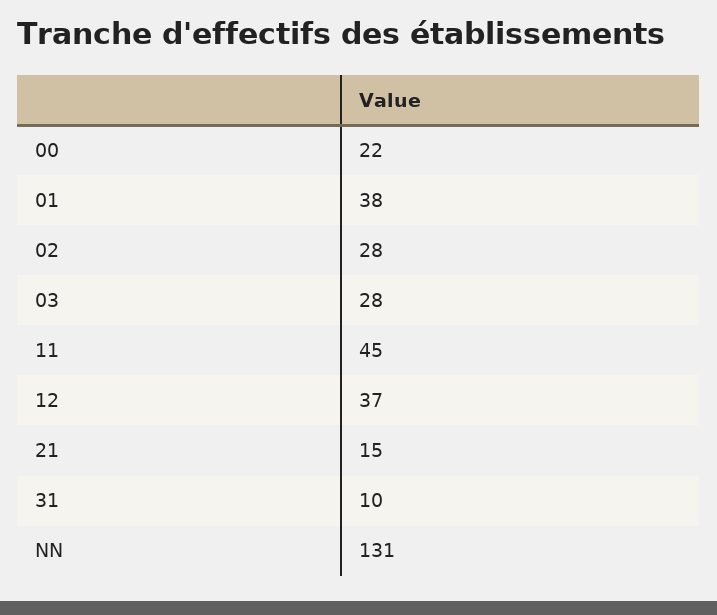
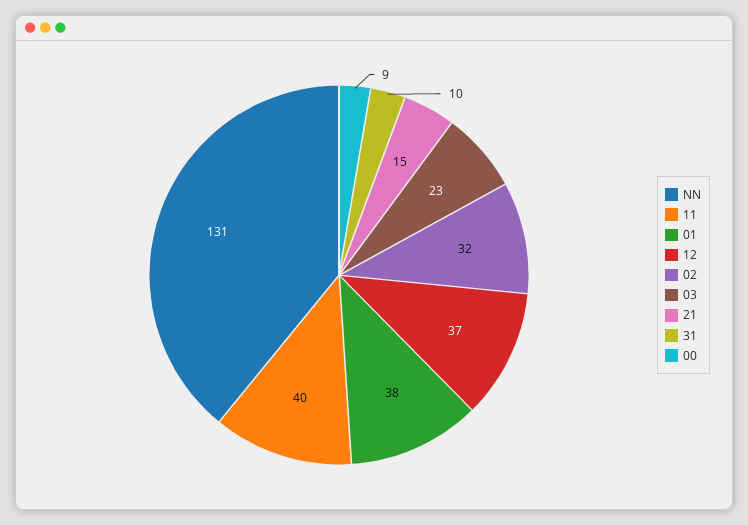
  {
-   "00": 22,
+   "00": 9,
    "01": 38,
-   "02": 28,
+   "02": 32,
-   "03": 28,
+   "03": 23,
-   "11": 45,
+   "11": 40,
    "12": 37,
    "21": 15,
    "31": 10,
    "NN": 131
  }

